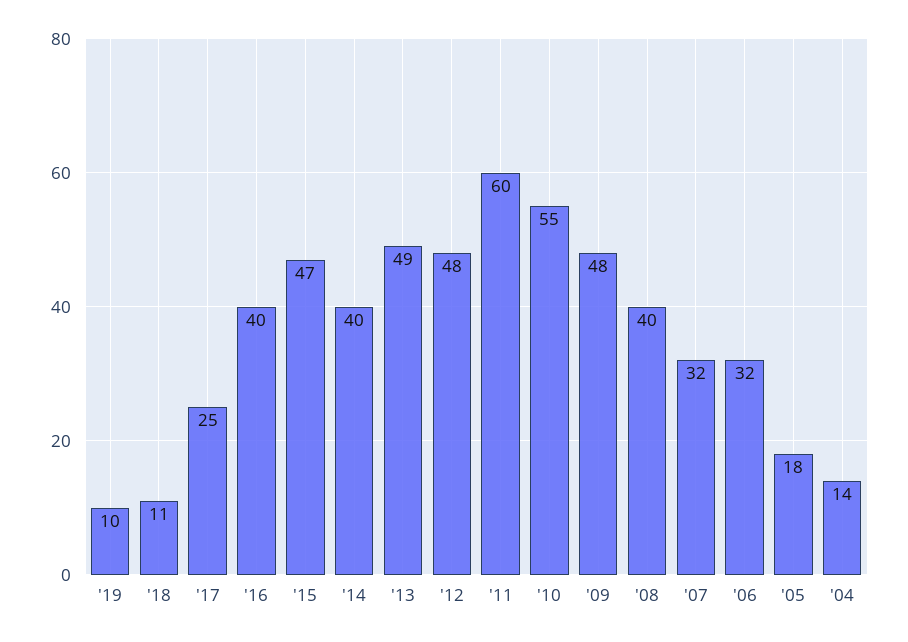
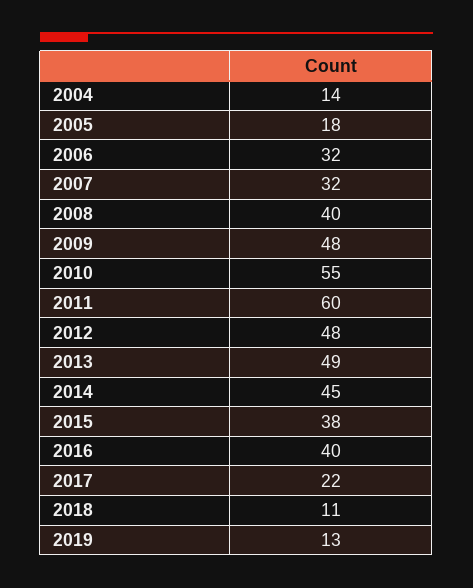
  {
-   "'19": 10,
+   "'19": 13,
    "'18": 11,
-   "'17": 25,
+   "'17": 22,
    "'16": 40,
-   "'15": 47,
+   "'15": 38,
-   "'14": 40,
+   "'14": 45,
    "'13": 49,
    "'12": 48,
    "'11": 60,
    "'10": 55,
    "'09": 48,
    "'08": 40,
    "'07": 32,
    "'06": 32,
    "'05": 18,
    "'04": 14
  }

